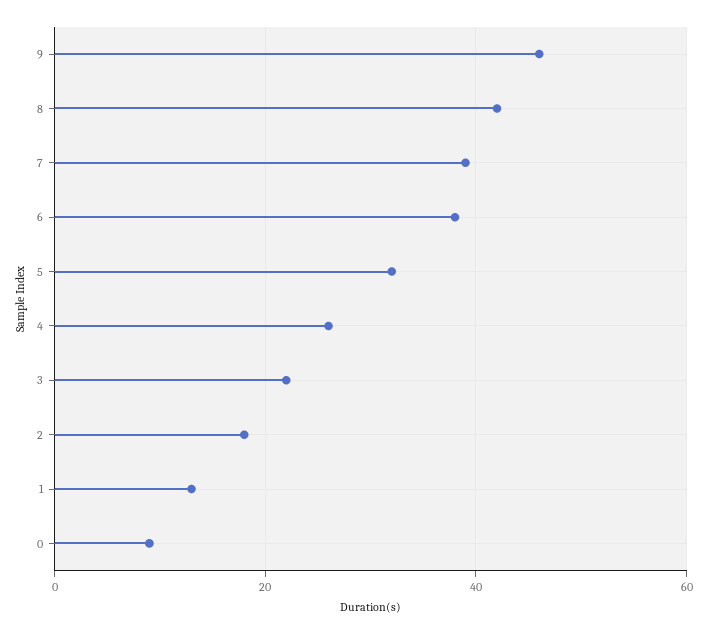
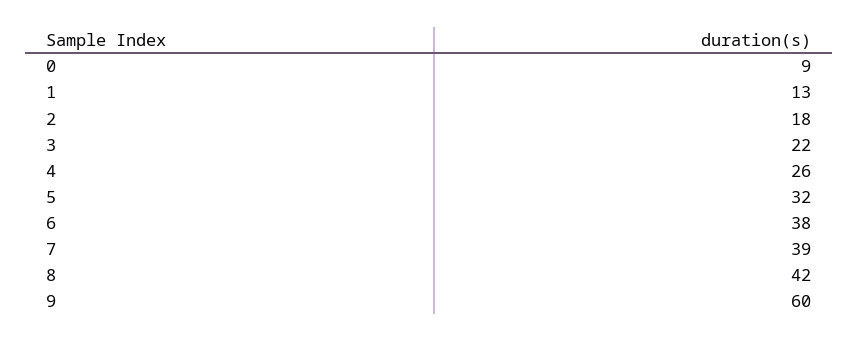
  {
-   "9": 45,
+   "9": 60,
    "8": 42,
    "7": 39,
    "6": 38,
    "5": 32,
    "4": 26,
    "3": 22,
    "2": 18,
    "1": 13,
    "0": 9
  }

